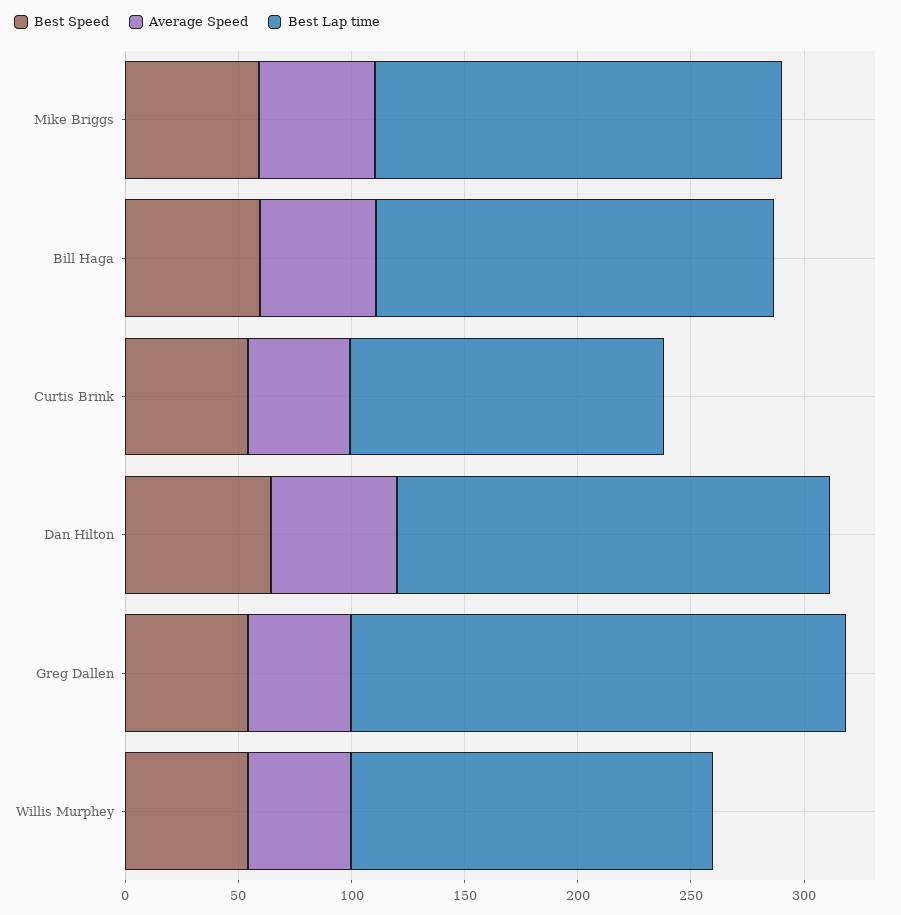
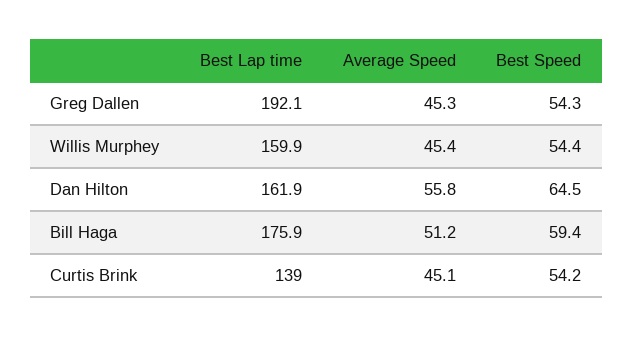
  {
    "Best Speed": {
-     "Mike Briggs": 60,
      "Bill Haga": 59.4,
      "Curtis Brink": 54.2,
      "Dan Hilton": 64.5,
      "Greg Dallen": 54.3,
      "Willis Murphey": 54.4
    },
    "Average Speed": {
-     "Mike Briggs": 50,
      "Bill Haga": 51.2,
      "Curtis Brink": 45.1,
      "Dan Hilton": 55.8,
      "Greg Dallen": 45.3,
      "Willis Murphey": 45.4
    },
    "Best Lap time": {
-     "Mike Briggs": 180,
      "Bill Haga": 175.9,
      "Curtis Brink": 139,
-     "Dan Hilton": 190,
+     "Dan Hilton": 161.9,
-     "Greg Dallen": 220,
+     "Greg Dallen": 192.1,
      "Willis Murphey": 159.9
    }
  }

